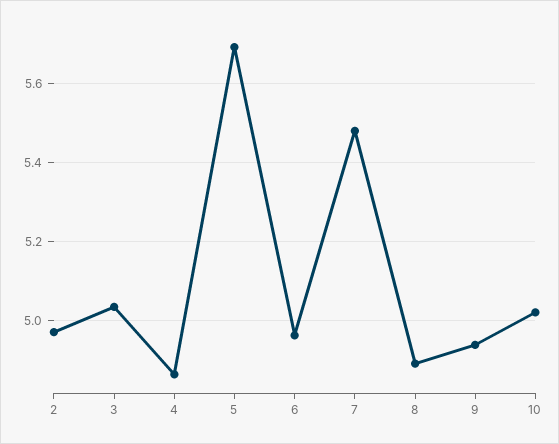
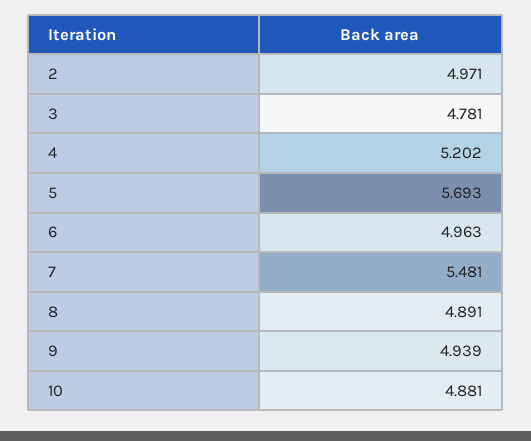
  {
    "2": 4.971,
-   "3": 5.04,
+   "3": 4.781,
-   "4": 4.86,
+   "4": 5.202,
    "5": 5.693,
    "6": 4.963,
    "7": 5.481,
    "8": 4.891,
    "9": 4.939,
-   "10": 5.02
+   "10": 4.881
  }

